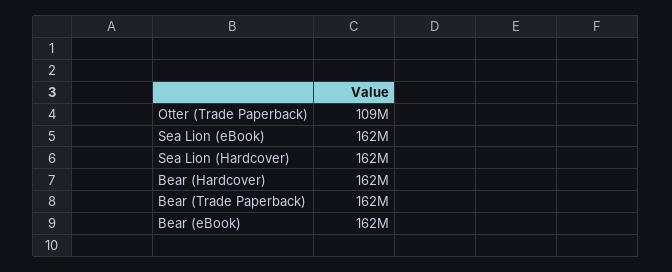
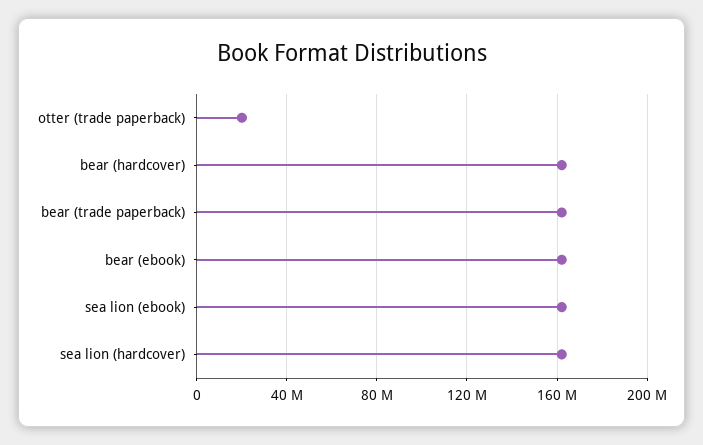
  {
-   "Otter (Trade Paperback)": 109000000,
+   "Otter (Trade Paperback)": 20000000,
    "Sea Lion (eBook)": 162000000,
    "Sea Lion (Hardcover)": 162000000,
    "Bear (Hardcover)": 162000000,
    "Bear (Trade Paperback)": 162000000,
    "Bear (eBook)": 162000000
  }

